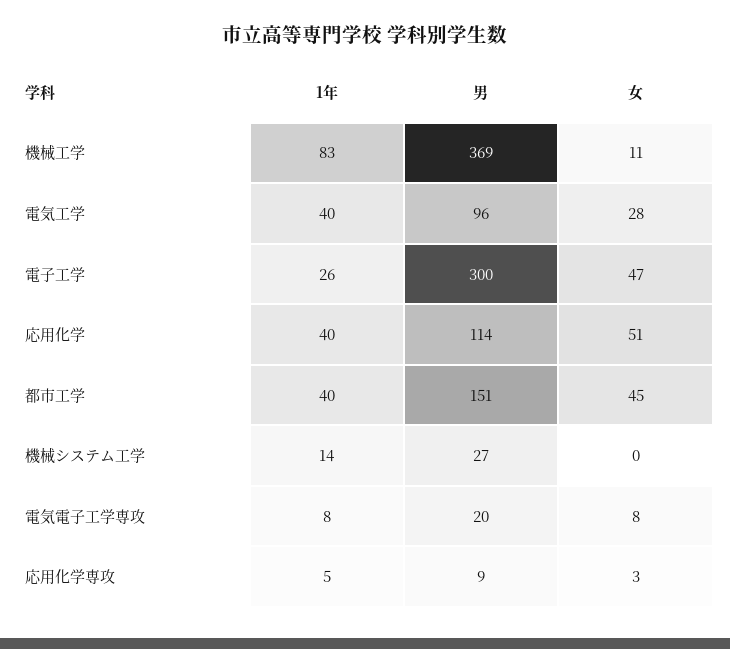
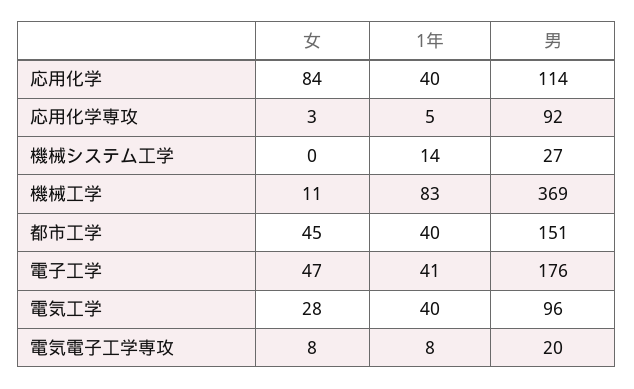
  {
    "1年": {
      "機械工学": 83,
      "電気工学": 40,
-     "電子工学": 26,
+     "電子工学": 41,
      "応用化学": 40,
      "都市工学": 40,
      "機械システム工学": 14,
      "電気電子工学専攻": 8,
      "応用化学専攻": 5
    },
    "男": {
      "機械工学": 369,
      "電気工学": 96,
-     "電子工学": 300,
+     "電子工学": 176,
      "応用化学": 114,
      "都市工学": 151,
      "機械システム工学": 27,
      "電気電子工学専攻": 20,
-     "応用化学専攻": 9
+     "応用化学専攻": 92
    },
    "女": {
      "機械工学": 11,
      "電気工学": 28,
      "電子工学": 47,
-     "応用化学": 51,
+     "応用化学": 84,
      "都市工学": 45,
      "機械システム工学": 0,
      "電気電子工学専攻": 8,
      "応用化学専攻": 3
    }
  }

